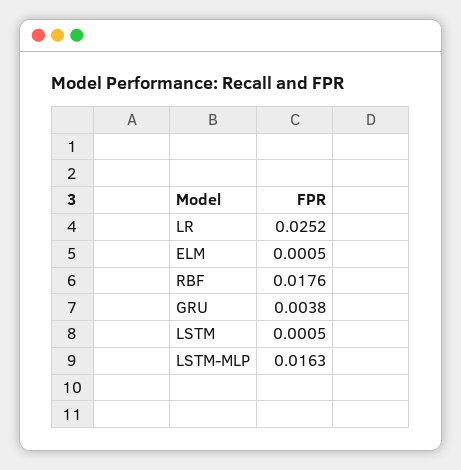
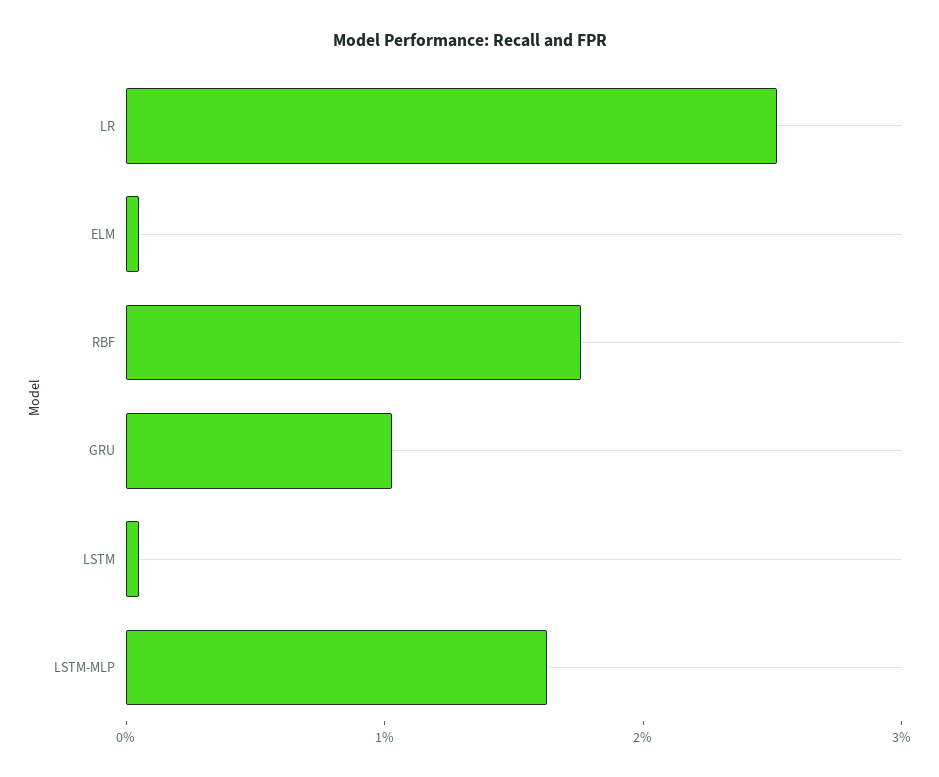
  {
    "LR": 0.0252,
    "ELM": 0.0005,
    "RBF": 0.0176,
-   "GRU": 0.0038,
+   "GRU": 0.01,
    "LSTM": 0.0005,
    "LSTM-MLP": 0.0163
  }

